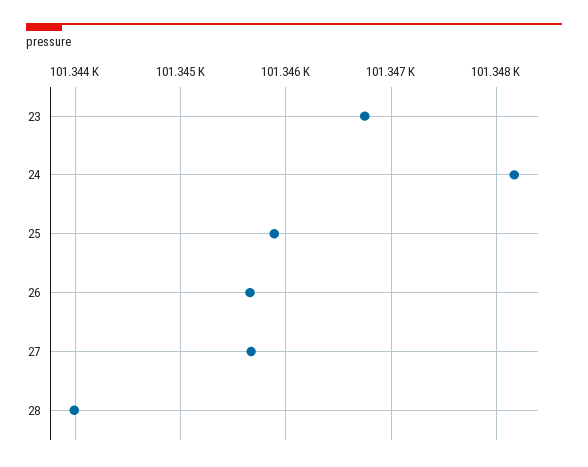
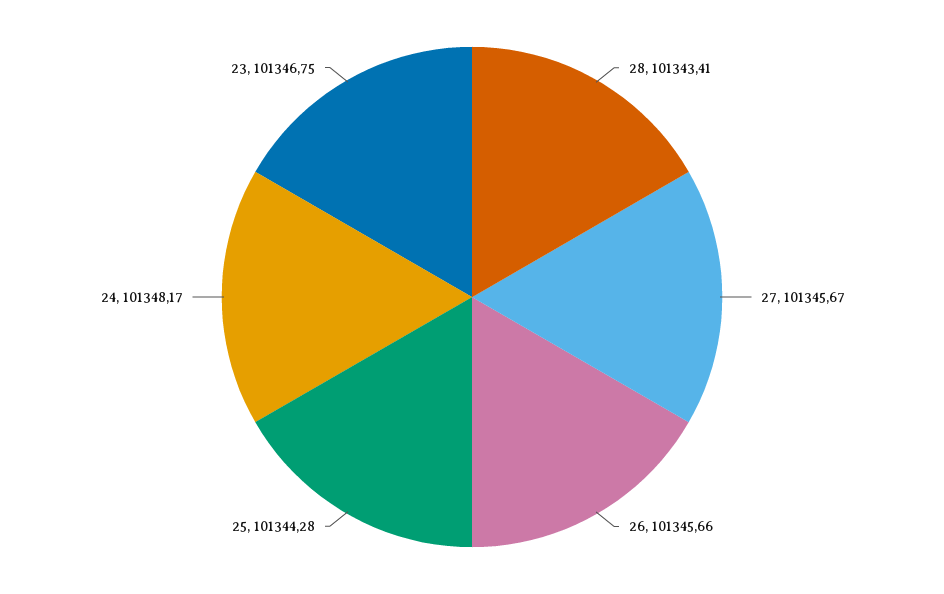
  {
    "23": 101346.75,
    "24": 101348.17,
-   "25": 101345.9,
+   "25": 101344.28,
    "26": 101345.66,
    "27": 101345.67,
-   "28": 101344
+   "28": 101343.41
  }

